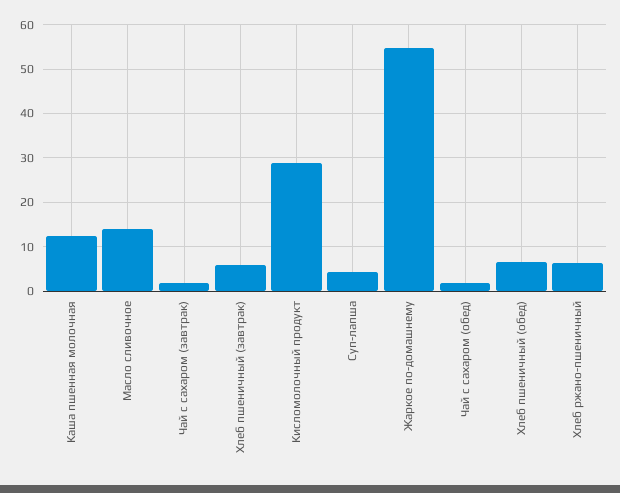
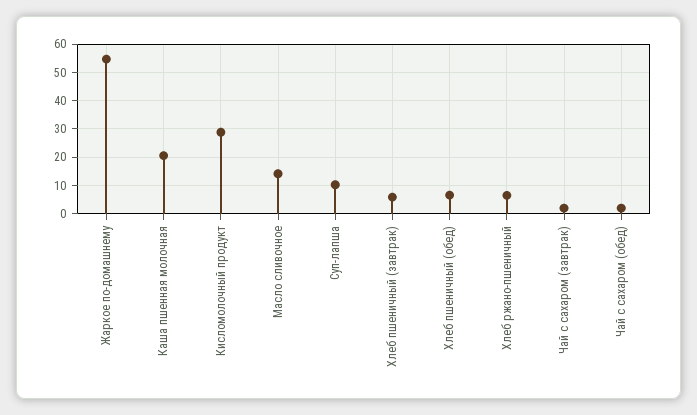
  {
-   "Каша пшенная молочная": 12,
+   "Каша пшенная молочная": 20,
    "Масло сливочное": 14,
    "Чай с сахаром (завтрак)": 2,
    "Хлеб пшеничный (завтрак)": 6,
    "Кисломолочный продукт": 28,
-   "Суп-лапша": 4,
+   "Суп-лапша": 10,
    "Жаркое по-домашнему": 54,
    "Чай с сахаром (обед)": 2,
    "Хлеб пшеничный (обед)": 6,
    "Хлеб ржано-пшеничный": 6
  }

